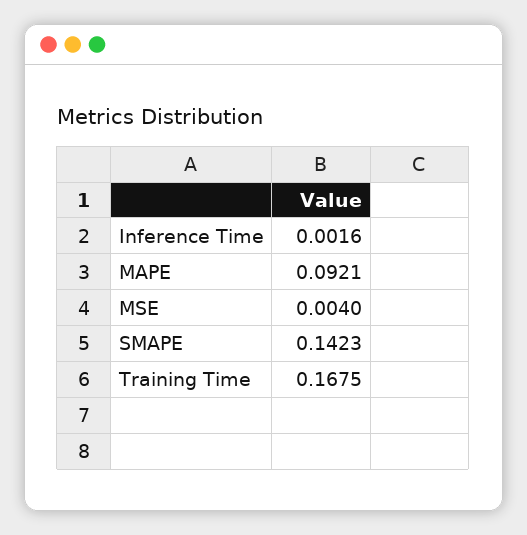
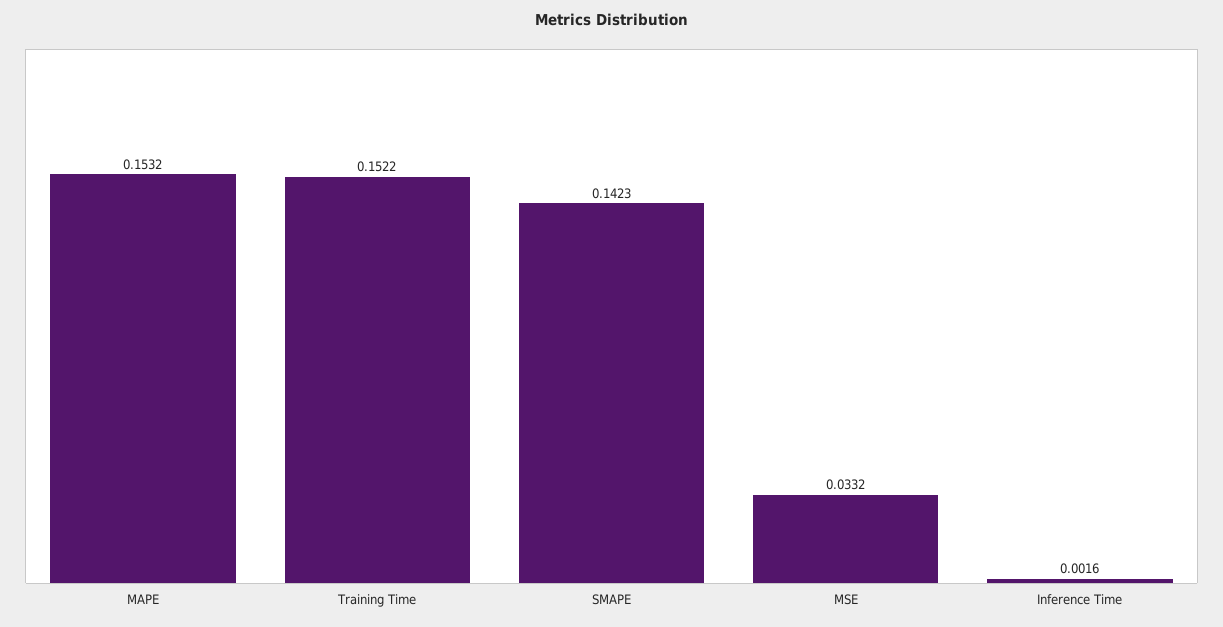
  {
    "Inference Time": 0.0016,
-   "MAPE": 0.0921,
+   "MAPE": 0.1532,
-   "MSE": 0.004,
+   "MSE": 0.0332,
    "SMAPE": 0.1423,
-   "Training Time": 0.1675
+   "Training Time": 0.1522
  }

